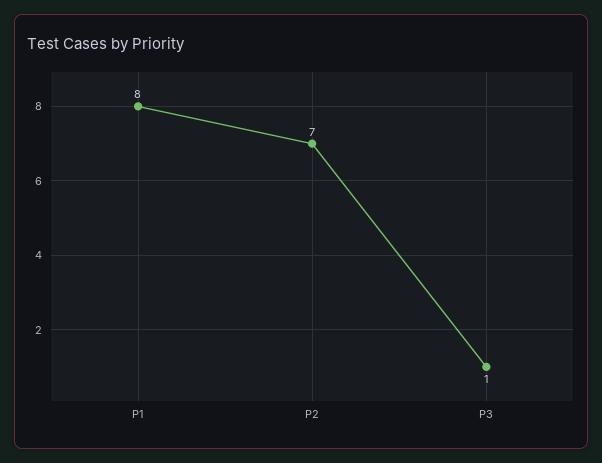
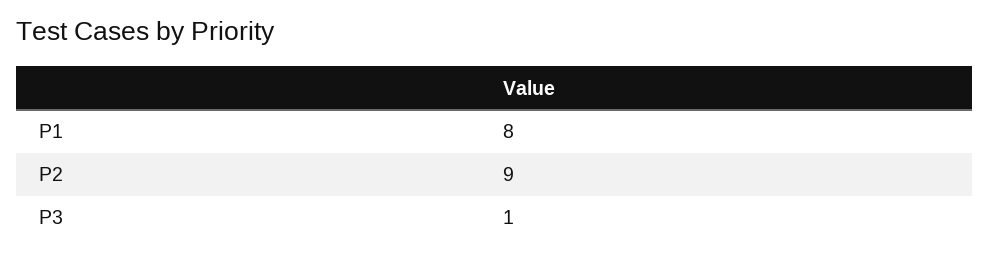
  {
    "P1": 8,
-   "P2": 7,
+   "P2": 9,
    "P3": 1
  }

